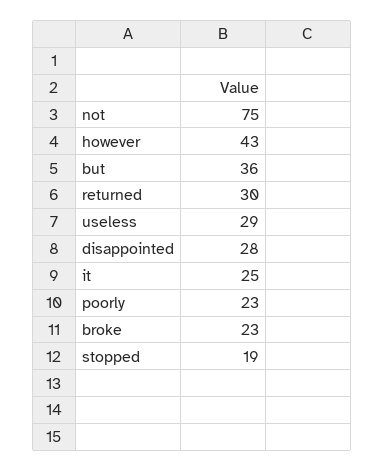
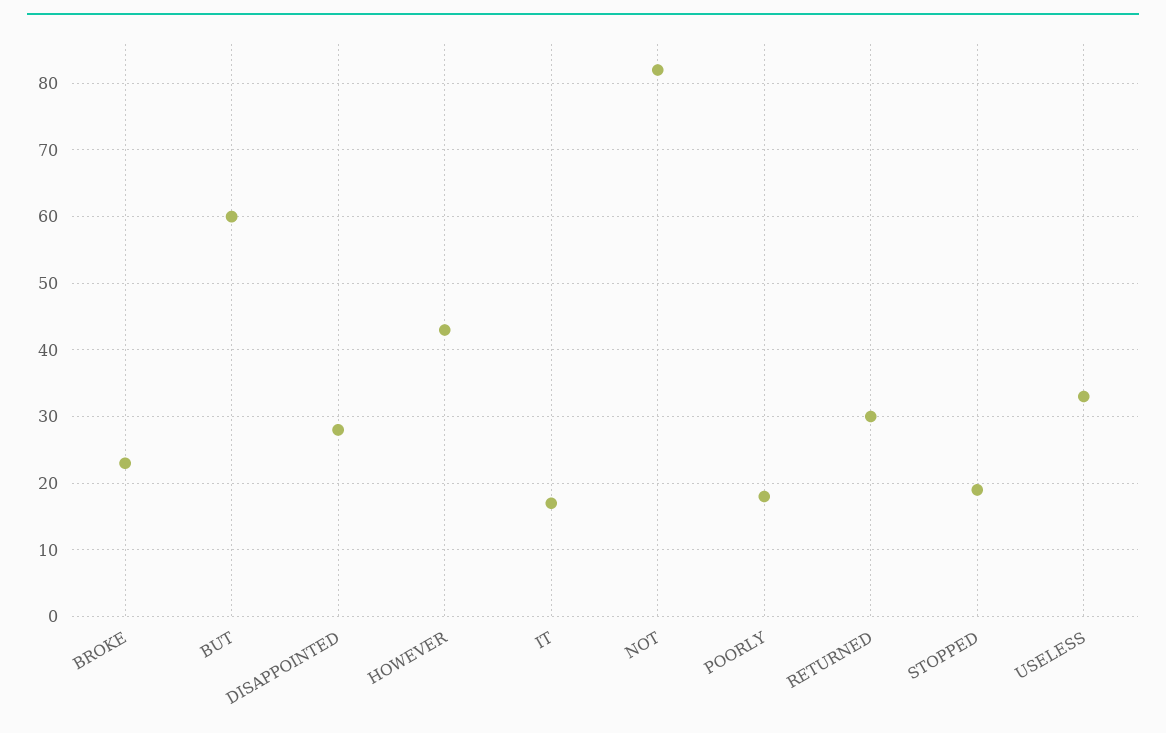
  {
-   "not": 75,
+   "not": 82,
    "however": 43,
-   "but": 36,
+   "but": 60,
    "returned": 30,
-   "useless": 29,
+   "useless": 33,
    "disappointed": 28,
-   "it": 25,
+   "it": 17,
-   "poorly": 23,
+   "poorly": 18,
    "broke": 23,
    "stopped": 19
  }

